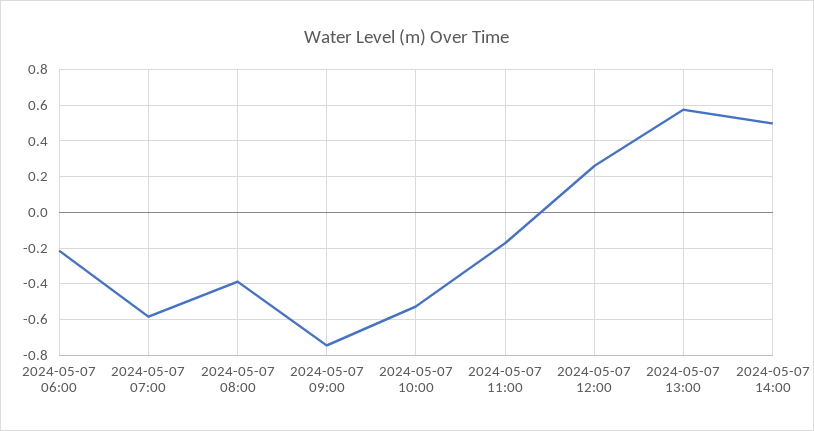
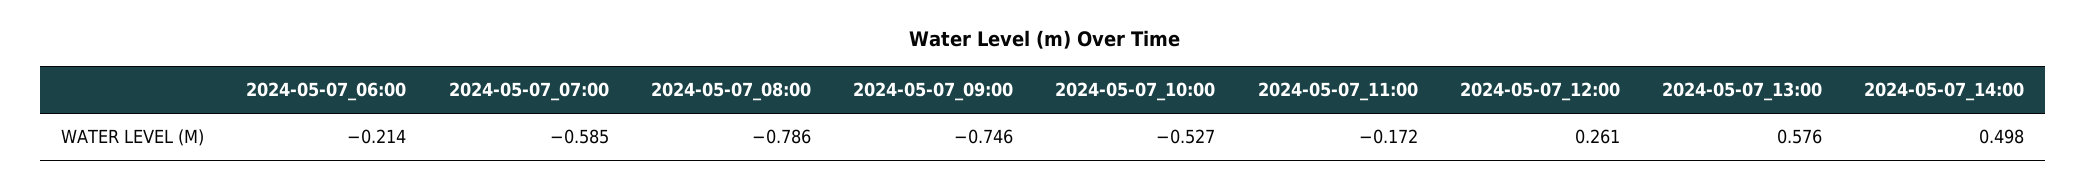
  {
    "2024-05-07 06:00": -0.214,
    "2024-05-07 07:00": -0.585,
-   "2024-05-07 08:00": -0.4,
+   "2024-05-07 08:00": -0.786,
    "2024-05-07 09:00": -0.746,
    "2024-05-07 10:00": -0.527,
    "2024-05-07 11:00": -0.172,
    "2024-05-07 12:00": 0.261,
    "2024-05-07 13:00": 0.576,
    "2024-05-07 14:00": 0.498
  }

